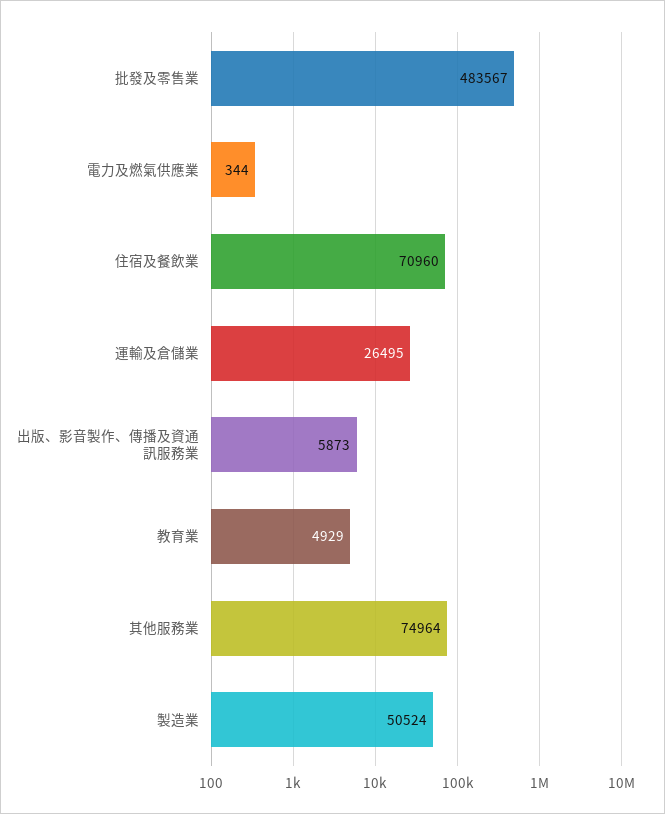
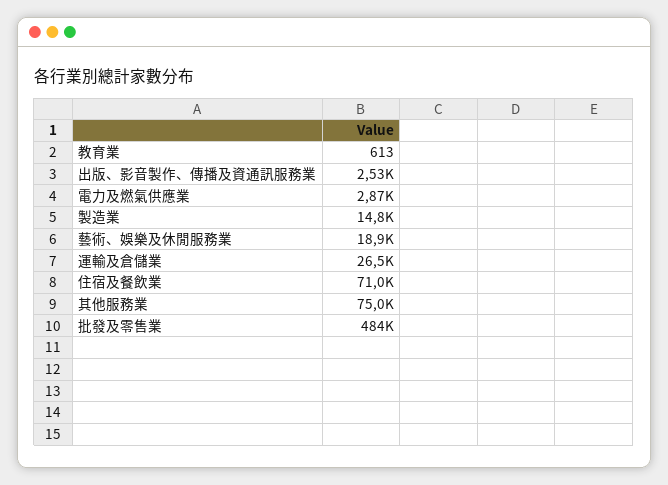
  {
    "批發及零售業": 483567,
-   "電力及燃氣供應業": 344,
+   "電力及燃氣供應業": 2870,
    "住宿及餐飲業": 70960,
    "運輸及倉儲業": 26495,
-   "出版、影音製作、傳播及資通訊服務業": 5873,
+   "出版、影音製作、傳播及資通訊服務業": 2530,
-   "教育業": 4929,
+   "教育業": 613,
    "其他服務業": 74964,
-   "製造業": 50524
+   "製造業": 14800,
+   "藝術、娛樂及休閒服務業": 18900
  }

